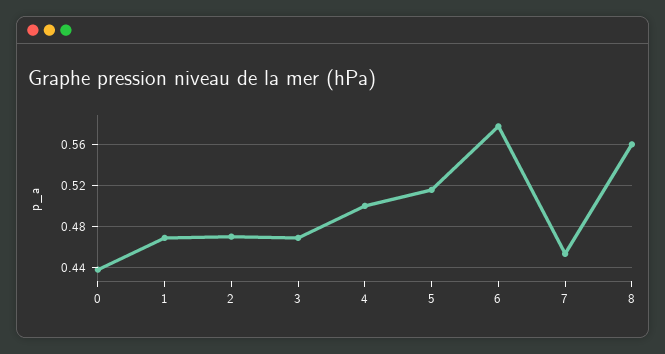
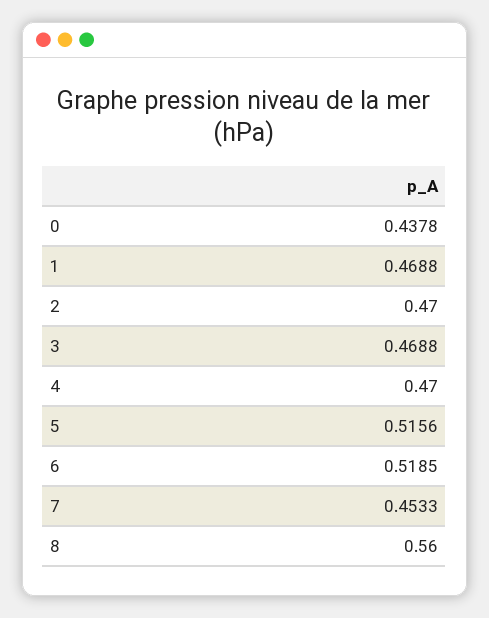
  {
    "0": 0.4378,
    "1": 0.4688,
    "2": 0.47,
    "3": 0.4688,
-   "4": 0.5,
+   "4": 0.47,
    "5": 0.5156,
-   "6": 0.58,
+   "6": 0.5185,
    "7": 0.4533,
    "8": 0.56
  }

